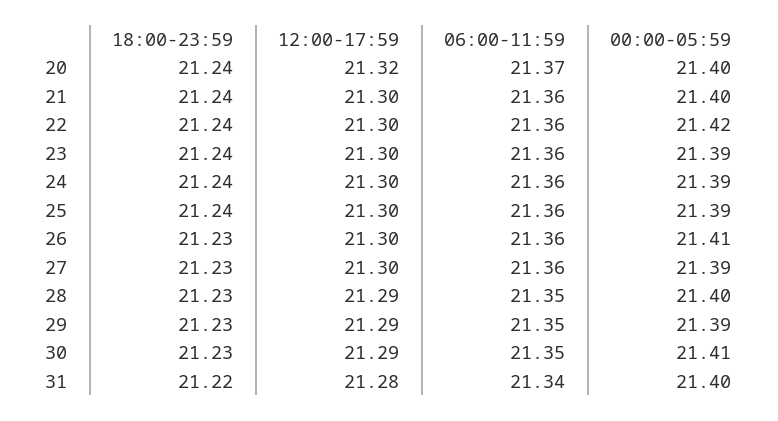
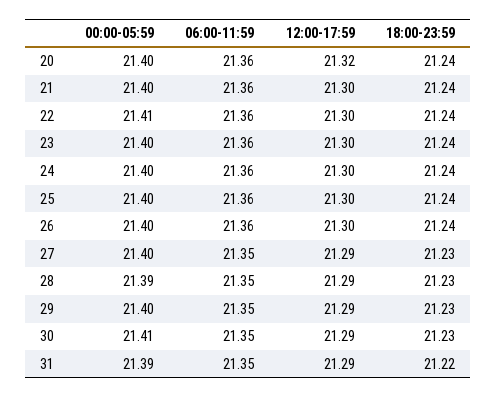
  {
    "18:00-23:59": {
      "20": 21.24,
      "21": 21.24,
      "22": 21.24,
      "23": 21.24,
      "24": 21.24,
      "25": 21.24,
-     "26": 21.23,
+     "26": 21.24,
      "27": 21.23,
      "28": 21.23,
      "29": 21.23,
      "30": 21.23,
      "31": 21.22
    },
    "12:00-17:59": {
      "20": 21.32,
      "21": 21.3,
      "22": 21.3,
      "23": 21.3,
      "24": 21.3,
      "25": 21.3,
      "26": 21.3,
-     "27": 21.3,
+     "27": 21.29,
      "28": 21.29,
      "29": 21.29,
      "30": 21.29,
-     "31": 21.28
+     "31": 21.29
    },
    "06:00-11:59": {
-     "20": 21.37,
+     "20": 21.36,
      "21": 21.36,
      "22": 21.36,
      "23": 21.36,
      "24": 21.36,
      "25": 21.36,
      "26": 21.36,
-     "27": 21.36,
+     "27": 21.35,
      "28": 21.35,
      "29": 21.35,
      "30": 21.35,
-     "31": 21.34
+     "31": 21.35
    },
    "00:00-05:59": {
      "20": 21.4,
      "21": 21.4,
-     "22": 21.42,
+     "22": 21.41,
-     "23": 21.39,
+     "23": 21.4,
-     "24": 21.39,
+     "24": 21.4,
-     "25": 21.39,
+     "25": 21.4,
-     "26": 21.41,
+     "26": 21.4,
-     "27": 21.39,
+     "27": 21.4,
-     "28": 21.4,
+     "28": 21.39,
-     "29": 21.39,
+     "29": 21.4,
      "30": 21.41,
-     "31": 21.4
+     "31": 21.39
    }
  }

